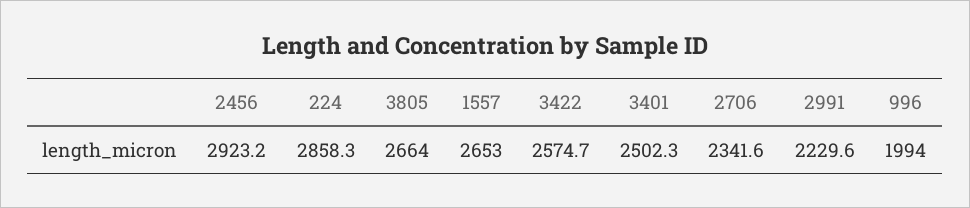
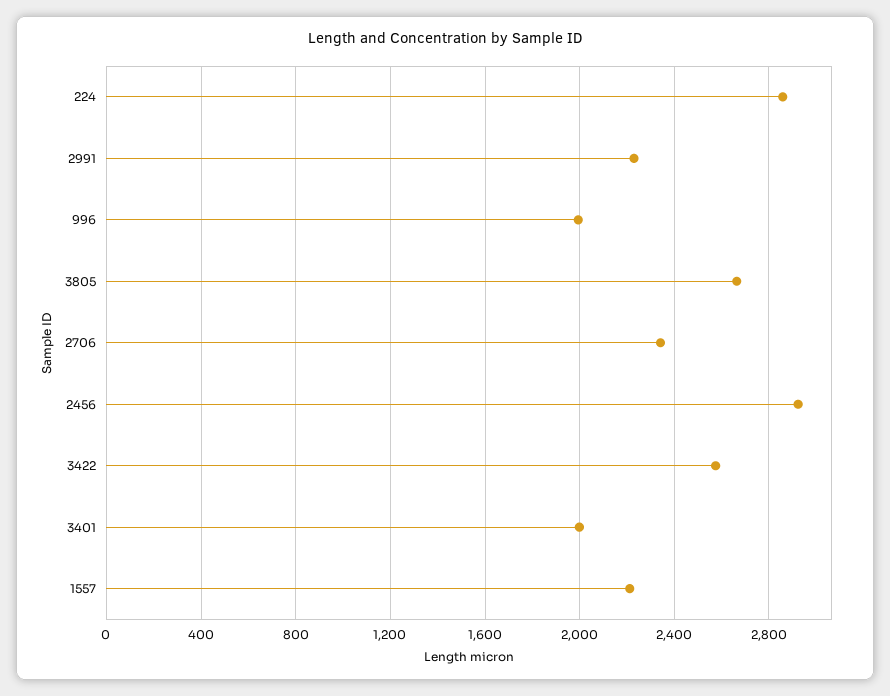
  {
    "2456": 2923.2,
    "224": 2858.3,
    "3805": 2664,
-   "1557": 2653,
+   "1557": 2200,
    "3422": 2574.7,
-   "3401": 2502.3,
+   "3401": 2000,
    "2706": 2341.6,
    "2991": 2229.6,
    "996": 1994
  }

